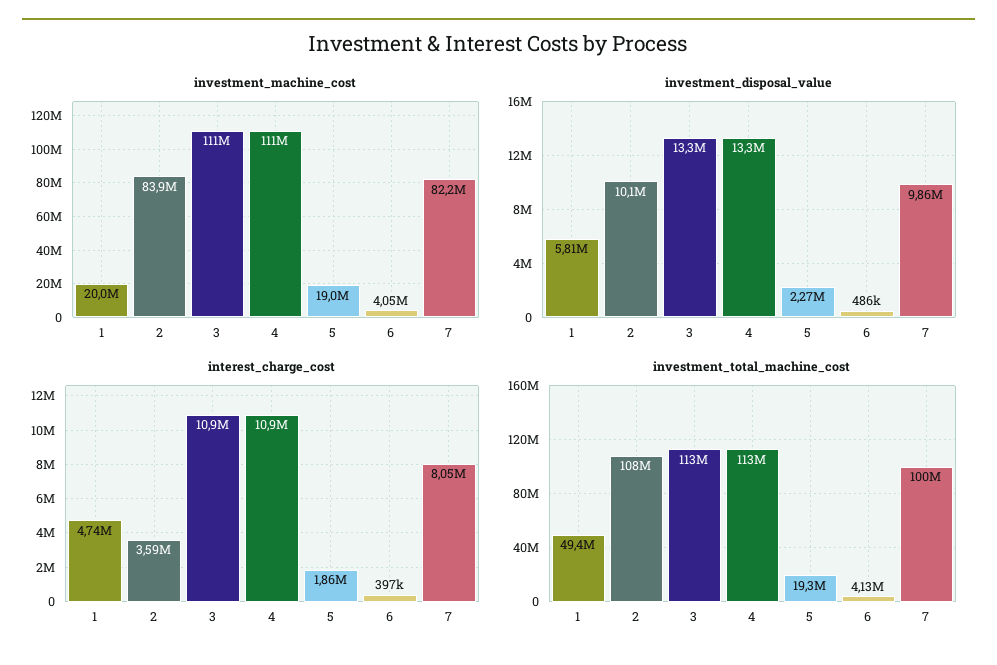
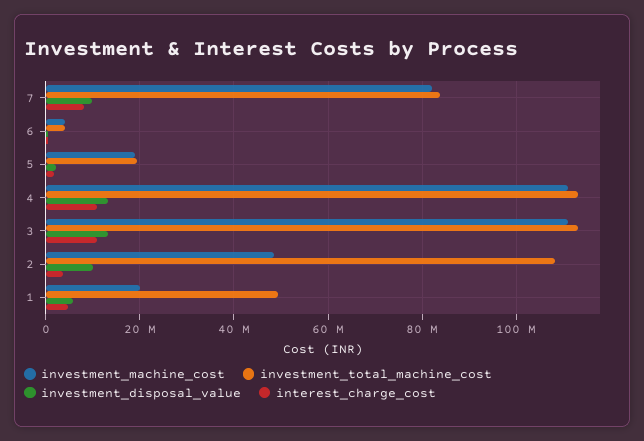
  {
    "investment_machine_cost": {
      "1": 20000000,
-     "2": 83900000,
+     "2": 48000000,
      "3": 111000000,
      "4": 111000000,
      "5": 19000000,
      "6": 4050000,
      "7": 82200000
    },
    "investment_disposal_value": {
      "1": 5810000,
      "2": 10100000,
      "3": 13300000,
      "4": 13300000,
      "5": 2270000,
      "6": 486000,
      "7": 9860000
    },
    "interest_charge_cost": {
      "1": 4740000,
      "2": 3590000,
      "3": 10900000,
      "4": 10900000,
      "5": 1860000,
      "6": 397000,
      "7": 8050000
    },
    "investment_total_machine_cost": {
      "1": 49400000,
      "2": 108000000,
      "3": 113000000,
      "4": 113000000,
      "5": 19300000,
      "6": 4130000,
-     "7": 100000000
+     "7": 84000000
    }
  }

